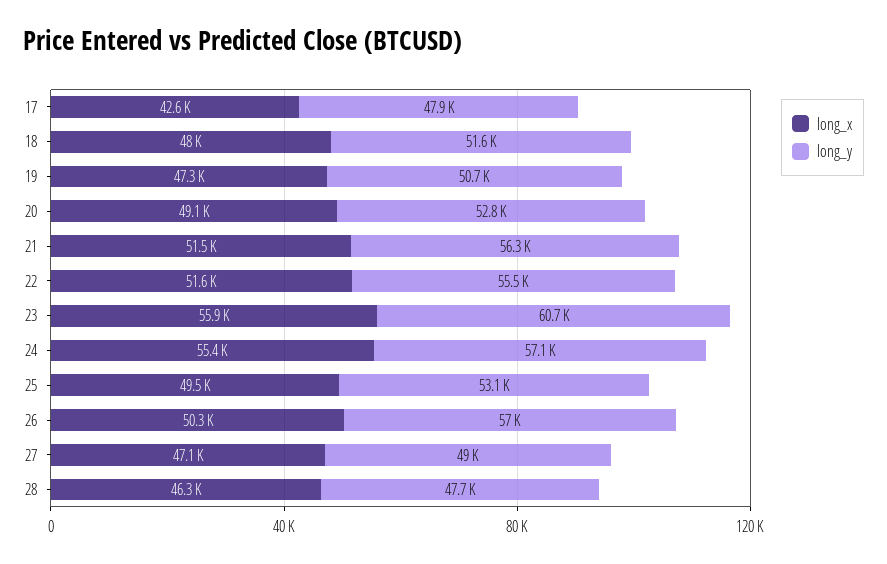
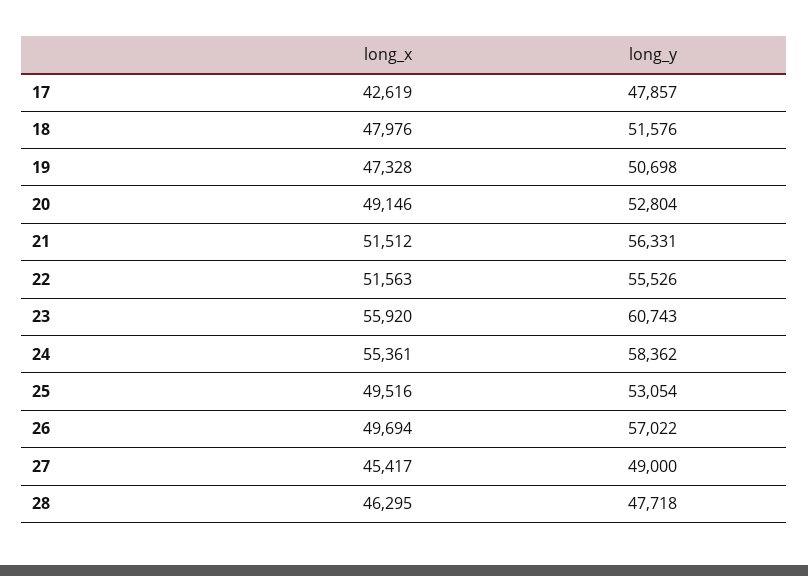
  {
    "long_x": {
      "17": 42619,
      "18": 47976,
      "19": 47328,
      "20": 49146,
      "21": 51512,
      "22": 51563,
      "23": 55920,
      "24": 55361,
      "25": 49516,
-     "26": 50300,
+     "26": 49694,
-     "27": 47100,
+     "27": 45417,
      "28": 46295
    },
    "long_y": {
      "17": 47857,
      "18": 51576,
      "19": 50698,
      "20": 52804,
      "21": 56331,
      "22": 55526,
      "23": 60743,
-     "24": 57100,
+     "24": 58362,
      "25": 53054,
      "26": 57022,
      "27": 49000,
      "28": 47718
    }
  }

